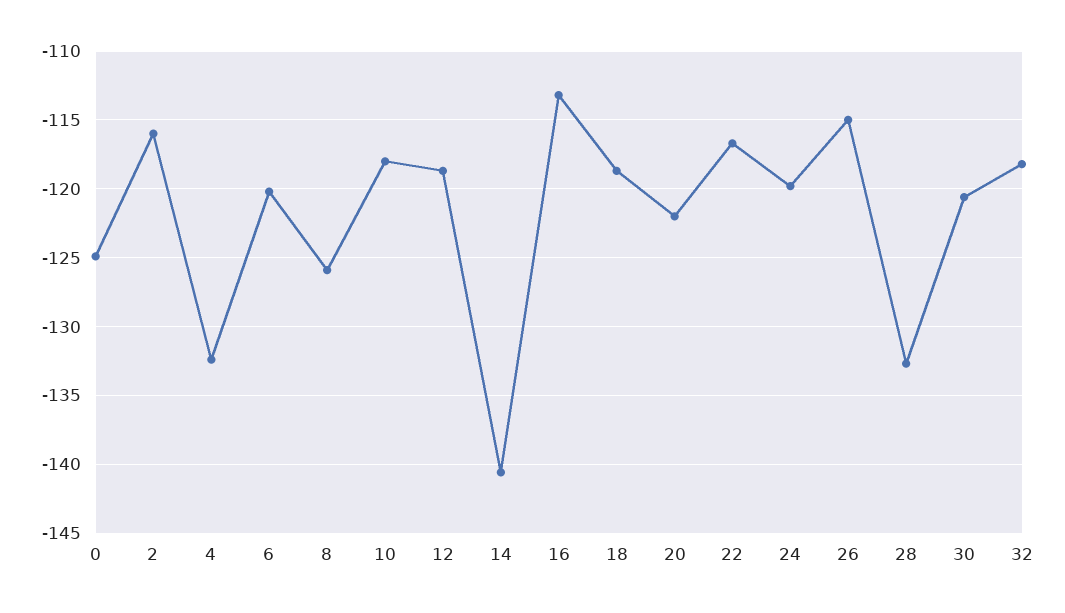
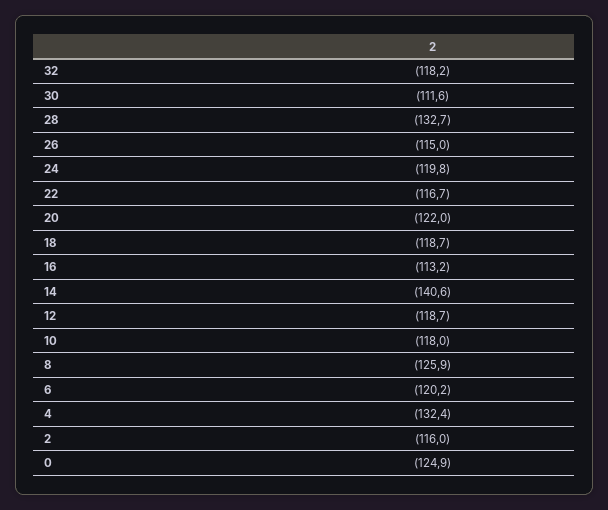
  {
    "0": -124.9,
    "2": -116,
    "4": -132.4,
    "6": -120.2,
    "8": -125.9,
    "10": -118,
    "12": -118.7,
    "14": -140.6,
    "16": -113.2,
    "18": -118.7,
    "20": -122,
    "22": -116.7,
    "24": -119.8,
    "26": -115,
    "28": -132.7,
-   "30": -120.5,
+   "30": -111.6,
    "32": -118.2
  }

